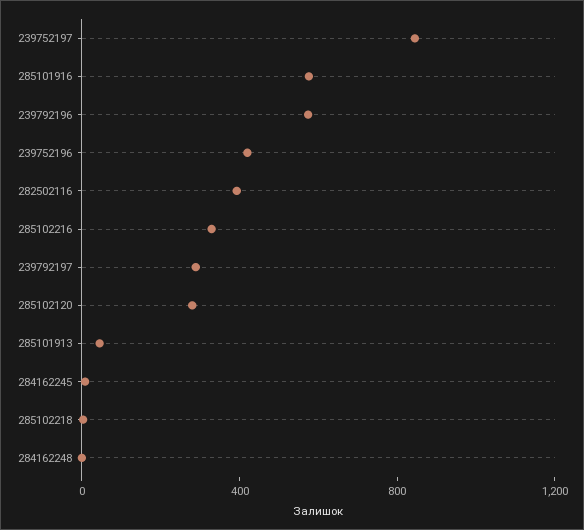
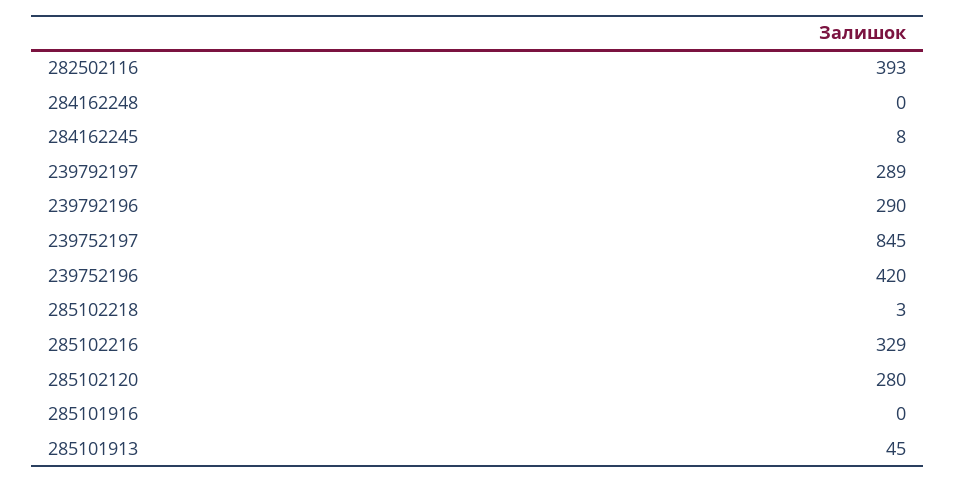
  {
    "239752197": 845,
-   "285101916": 600,
+   "285101916": 0,
-   "239792196": 600,
+   "239792196": 290,
    "239752196": 420,
    "282502116": 393,
    "285102216": 329,
    "239792197": 289,
    "285102120": 280,
    "285101913": 45,
    "284162245": 8,
    "285102218": 3,
    "284162248": 0
  }

